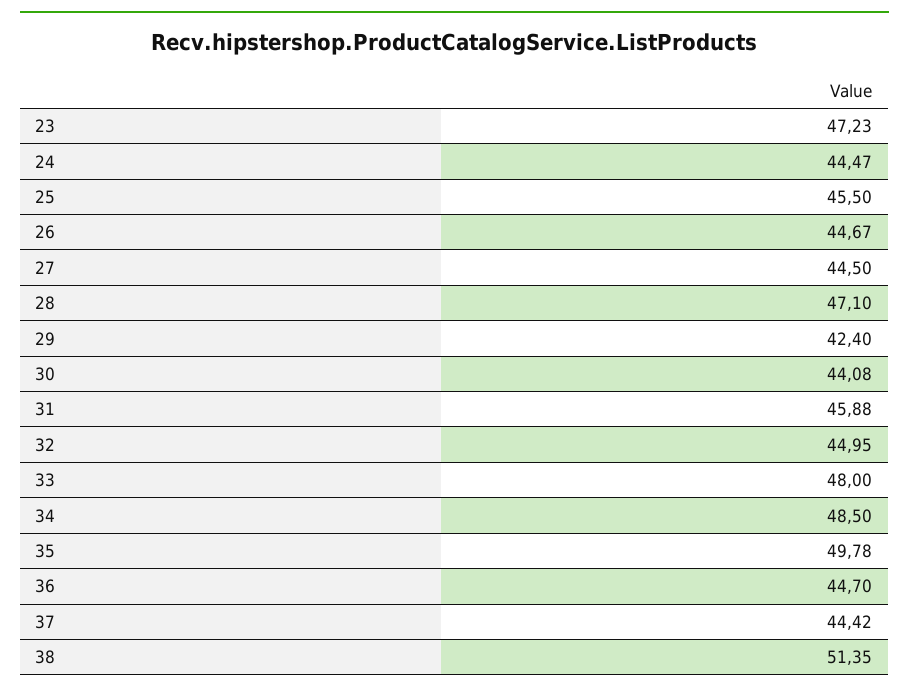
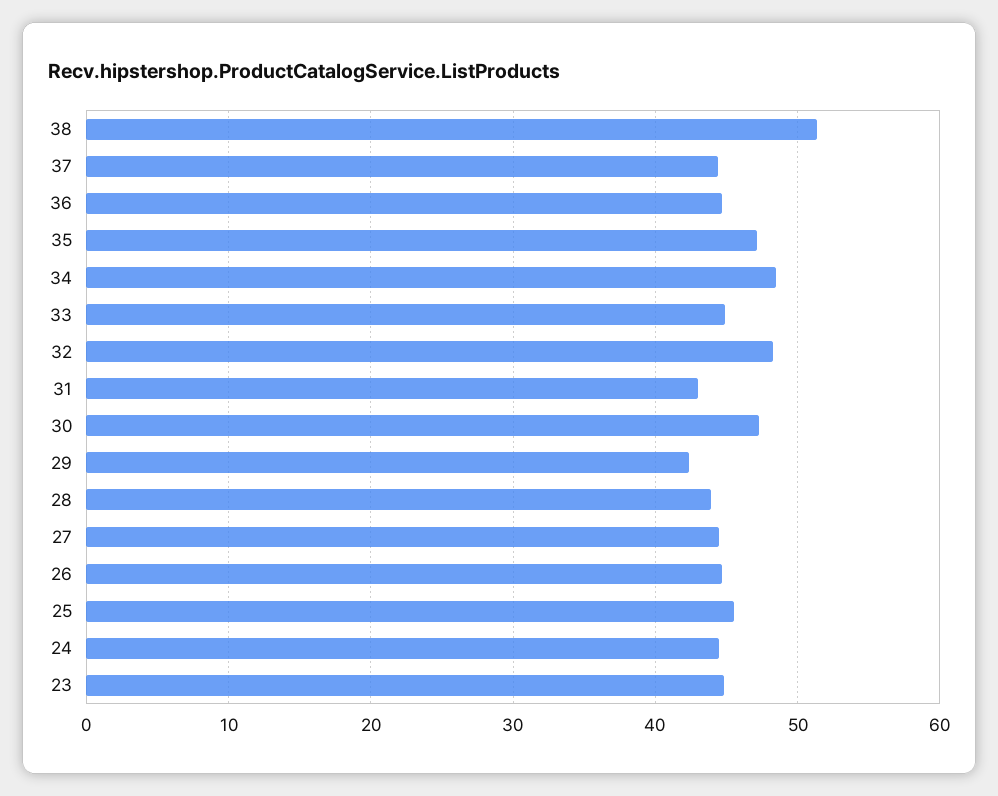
  {
-   "23": 47.23,
+   "23": 45,
    "24": 44.47,
    "25": 45.5,
    "26": 44.67,
    "27": 44.5,
-   "28": 47.1,
+   "28": 44,
    "29": 42.4,
-   "30": 44.08,
+   "30": 47,
-   "31": 45.88,
+   "31": 43,
-   "32": 44.95,
+   "32": 48,
-   "33": 48,
+   "33": 45,
    "34": 48.5,
-   "35": 49.78,
+   "35": 47,
    "36": 44.7,
    "37": 44.42,
    "38": 51.35
  }

